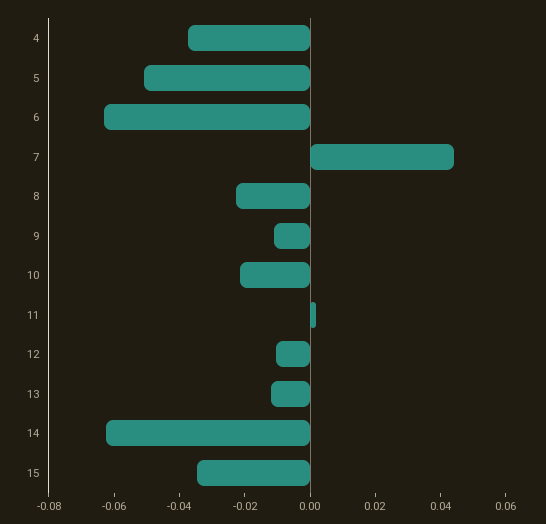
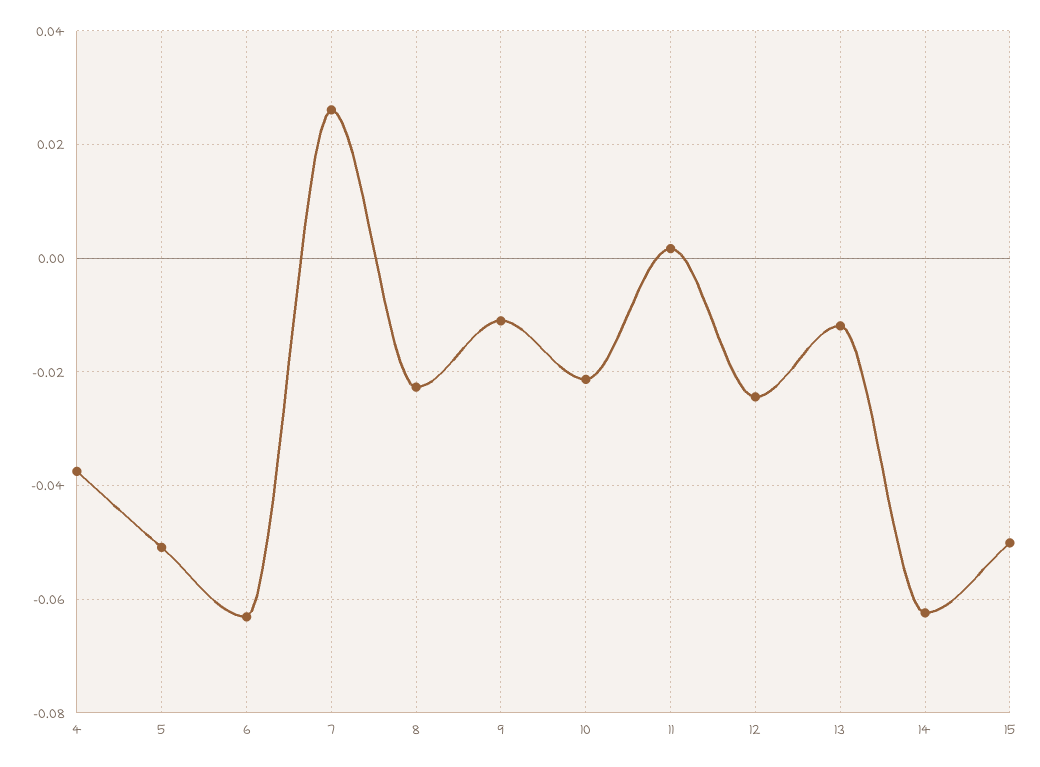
  {
    "4": -0.038,
    "5": -0.05,
    "6": -0.064,
-   "7": 0.045,
+   "7": 0.026,
    "8": -0.022,
    "9": -0.012,
    "10": -0.022,
    "11": 0.002,
-   "12": -0.01,
+   "12": -0.024,
    "13": -0.012,
    "14": -0.062,
-   "15": -0.035
+   "15": -0.05
  }

